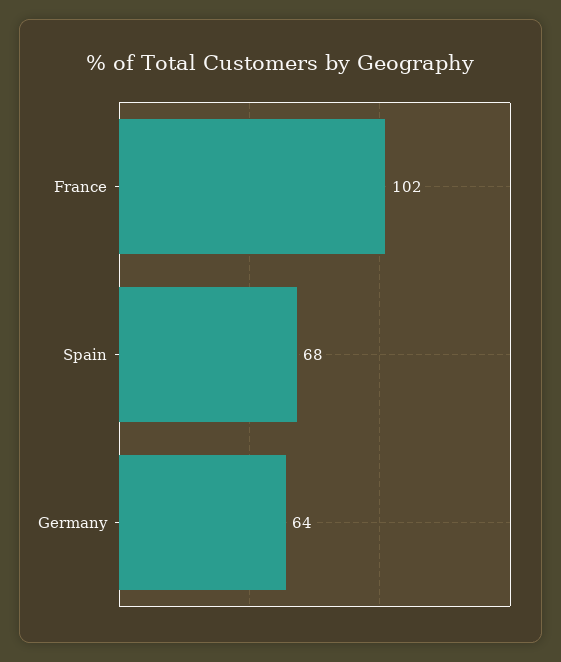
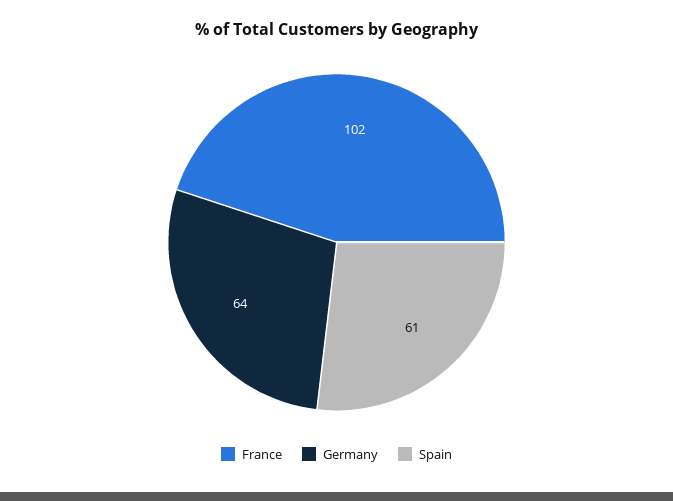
  {
    "France": 102,
-   "Spain": 68,
+   "Spain": 61,
    "Germany": 64
  }

